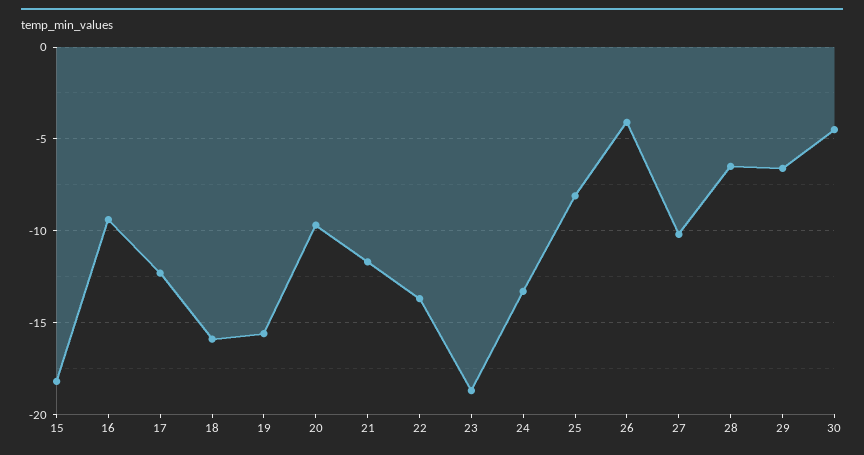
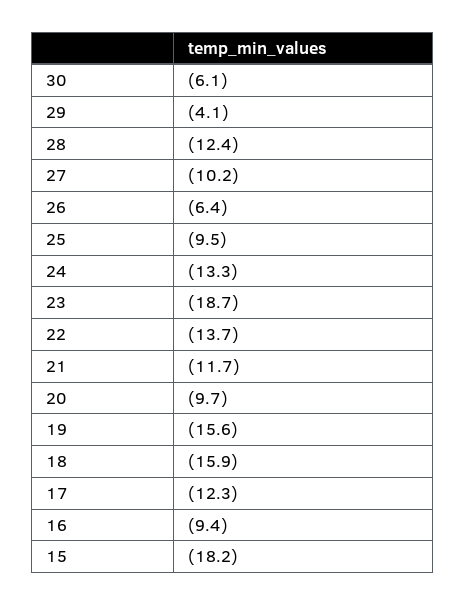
  {
    "15": -18.2,
    "16": -9.4,
    "17": -12.3,
    "18": -15.9,
    "19": -15.6,
    "20": -9.7,
    "21": -11.7,
    "22": -13.7,
    "23": -18.7,
    "24": -13.3,
-   "25": -8,
+   "25": -9.5,
-   "26": -4,
+   "26": -6.4,
    "27": -10.2,
-   "28": -6.5,
+   "28": -12.4,
-   "29": -6.5,
+   "29": -4.1,
-   "30": -4.5
+   "30": -6.1
  }

